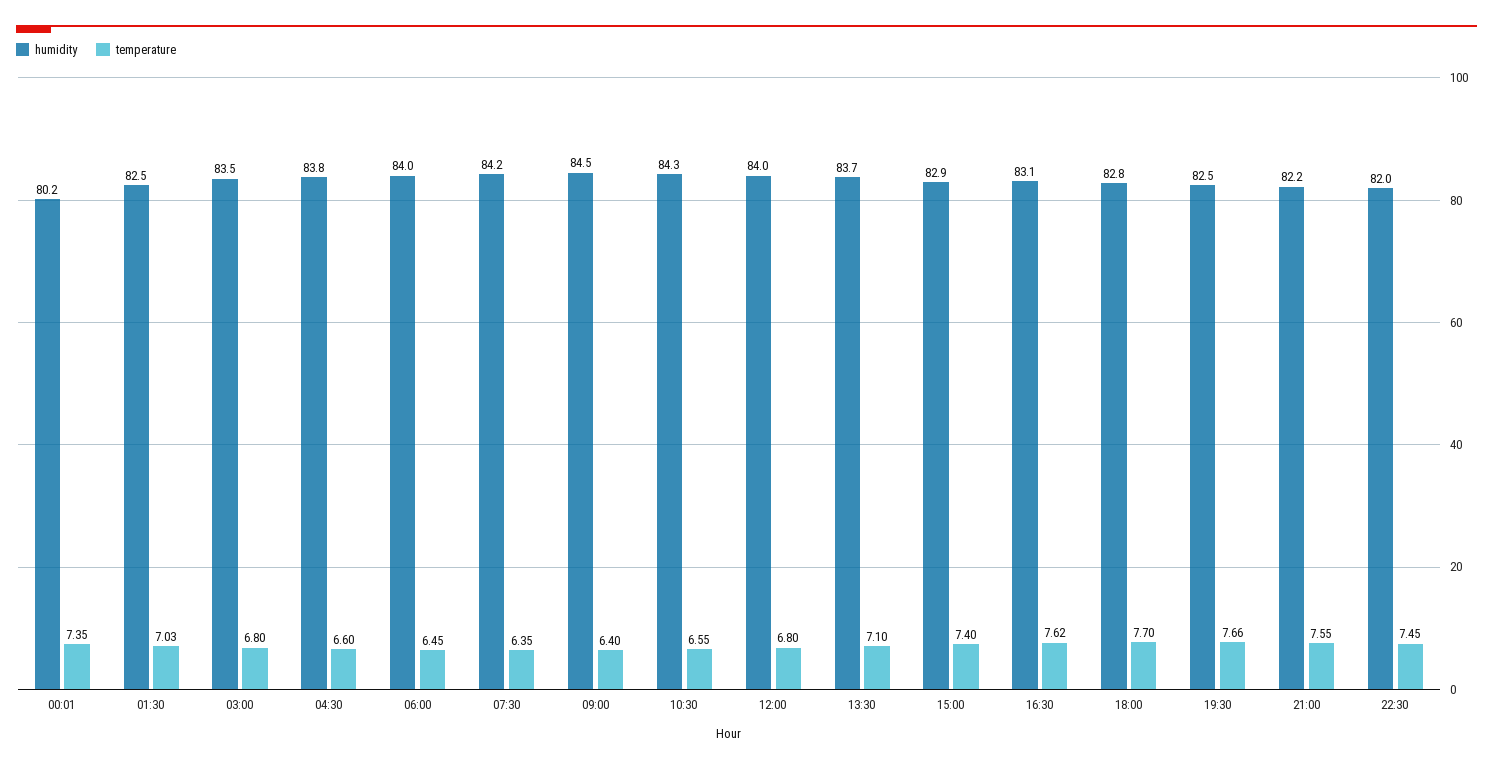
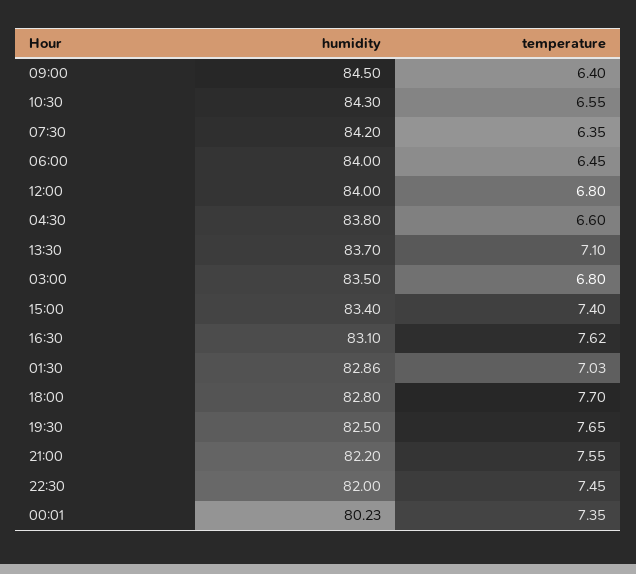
  {
    "humidity": {
      "00:01": 80.23,
-     "01:30": 82.5,
+     "01:30": 82.86,
      "03:00": 83.5,
      "04:30": 83.8,
      "06:00": 84,
      "07:30": 84.2,
      "09:00": 84.5,
      "10:30": 84.3,
      "12:00": 84,
      "13:30": 83.7,
-     "15:00": 82.9,
+     "15:00": 83.4,
      "16:30": 83.1,
      "18:00": 82.8,
      "19:30": 82.5,
      "21:00": 82.2,
      "22:30": 82
    },
    "temperature": {
      "00:01": 7.35,
      "01:30": 7.03,
      "03:00": 6.8,
      "04:30": 6.6,
      "06:00": 6.45,
      "07:30": 6.35,
      "09:00": 6.4,
      "10:30": 6.55,
      "12:00": 6.8,
      "13:30": 7.1,
      "15:00": 7.4,
      "16:30": 7.62,
      "18:00": 7.7,
-     "19:30": 7.66,
+     "19:30": 7.65,
      "21:00": 7.55,
      "22:30": 7.45
    }
  }

